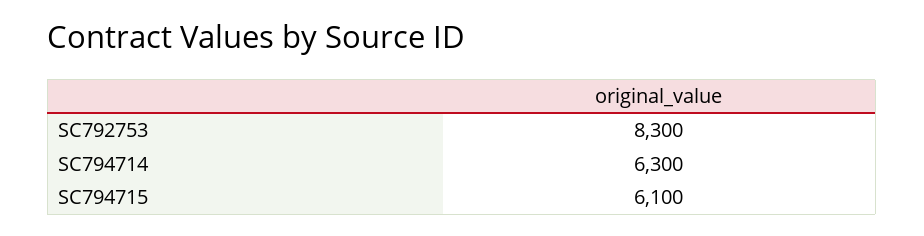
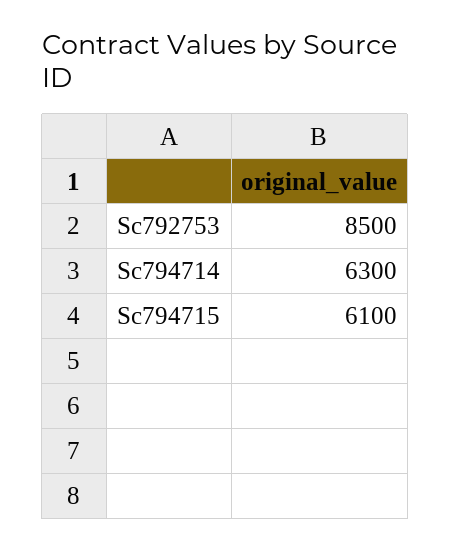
  {
-   "SC792753": 8300,
+   "SC792753": 8500,
    "SC794714": 6300,
    "SC794715": 6100
  }

